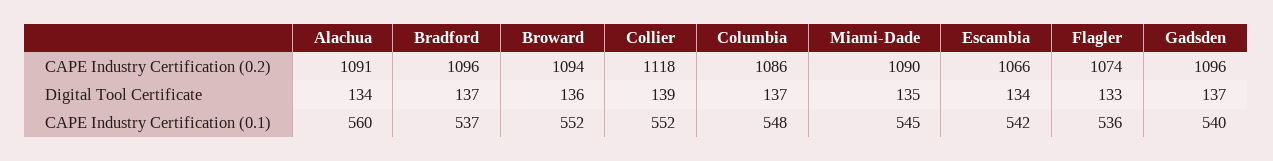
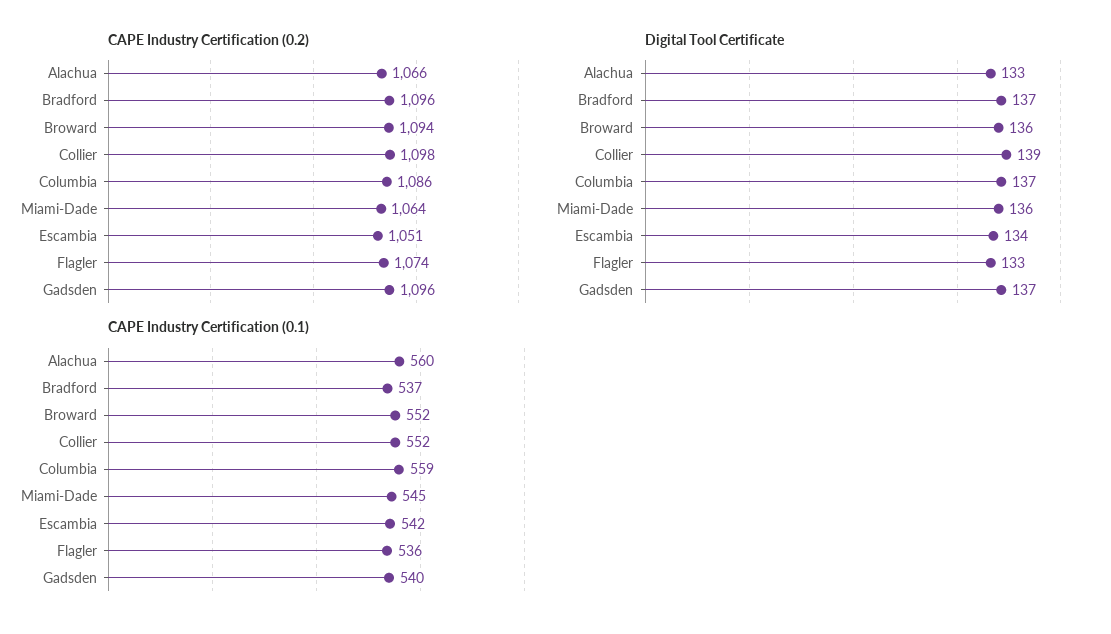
  {
    "CAPE Industry Certification (0.2)": {
-     "Alachua": 1091,
+     "Alachua": 1066,
      "Bradford": 1096,
      "Broward": 1094,
-     "Collier": 1118,
+     "Collier": 1098,
      "Columbia": 1086,
-     "Miami-Dade": 1090,
+     "Miami-Dade": 1064,
-     "Escambia": 1066,
+     "Escambia": 1051,
      "Flagler": 1074,
      "Gadsden": 1096
    },
    "Digital Tool Certificate": {
-     "Alachua": 134,
+     "Alachua": 133,
      "Bradford": 137,
      "Broward": 136,
      "Collier": 139,
      "Columbia": 137,
-     "Miami-Dade": 135,
+     "Miami-Dade": 136,
      "Escambia": 134,
      "Flagler": 133,
      "Gadsden": 137
    },
    "CAPE Industry Certification (0.1)": {
      "Alachua": 560,
      "Bradford": 537,
      "Broward": 552,
      "Collier": 552,
-     "Columbia": 548,
+     "Columbia": 559,
      "Miami-Dade": 545,
      "Escambia": 542,
      "Flagler": 536,
      "Gadsden": 540
    }
  }

